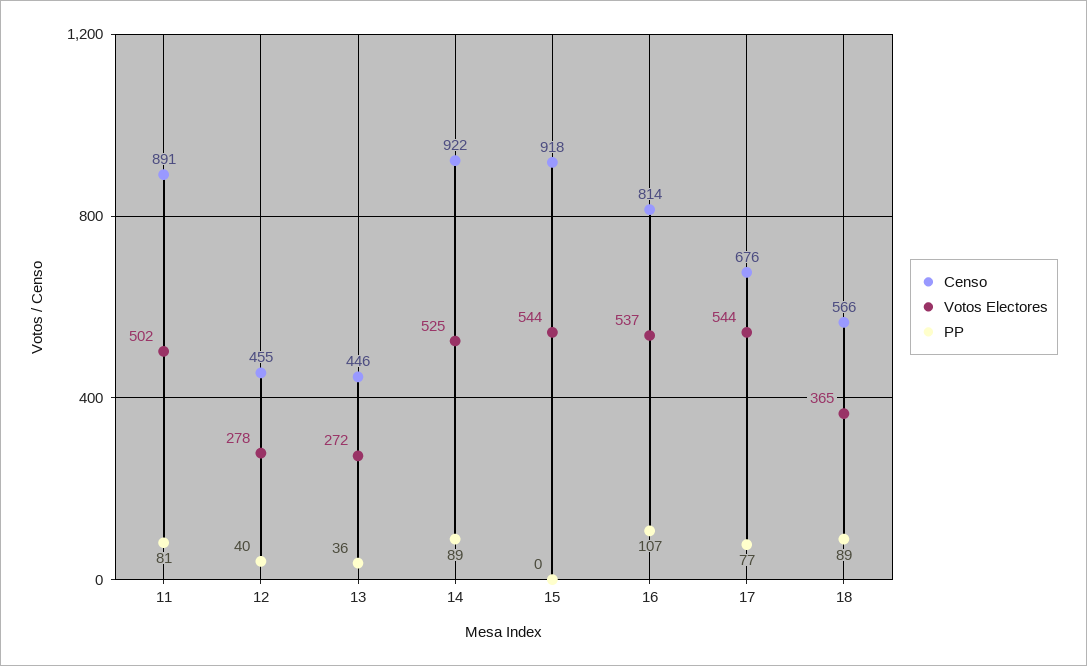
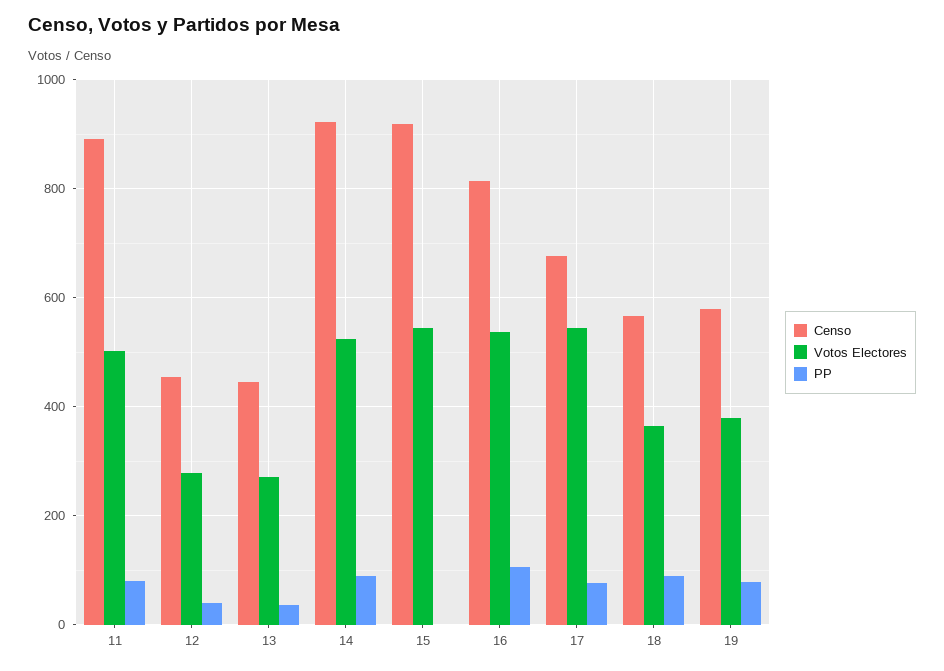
  {
    "Censo": {
      "11": 891,
      "12": 455,
      "13": 446,
      "14": 922,
      "15": 918,
      "16": 814,
      "17": 676,
-     "18": 566
+     "18": 566,
+     "19": 580
    },
    "Votos Electores": {
      "11": 502,
      "12": 278,
      "13": 272,
      "14": 525,
      "15": 544,
      "16": 537,
      "17": 544,
-     "18": 365
+     "18": 365,
+     "19": 380
    },
    "PP": {
      "11": 81,
      "12": 40,
      "13": 36,
      "14": 89,
      "15": 0,
      "16": 107,
      "17": 77,
-     "18": 89
+     "18": 89,
+     "19": 80
    }
  }

